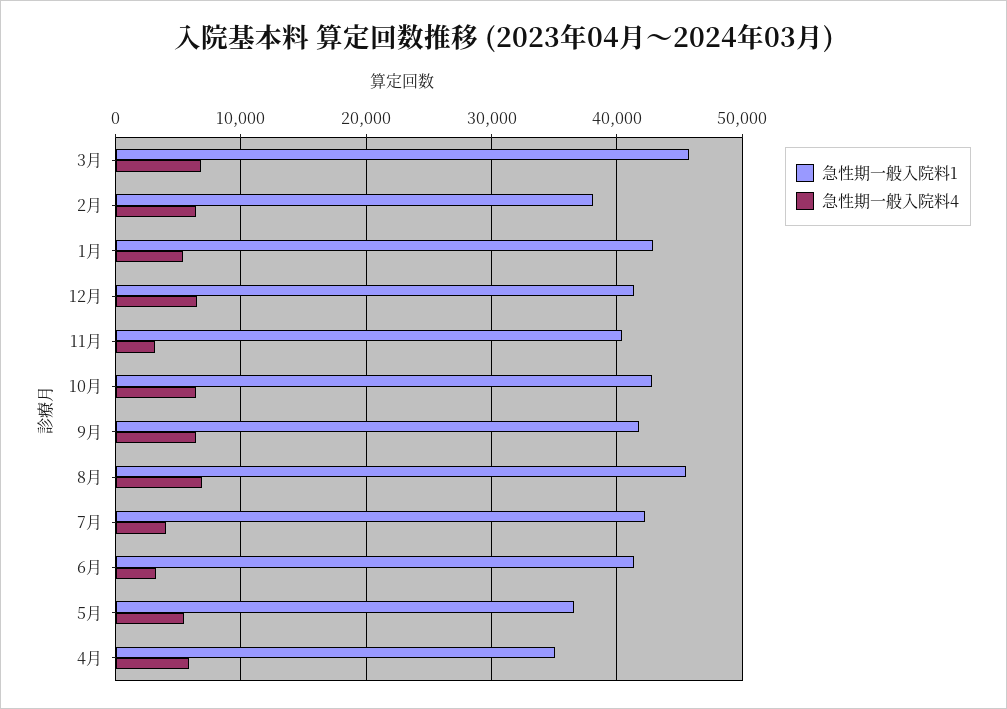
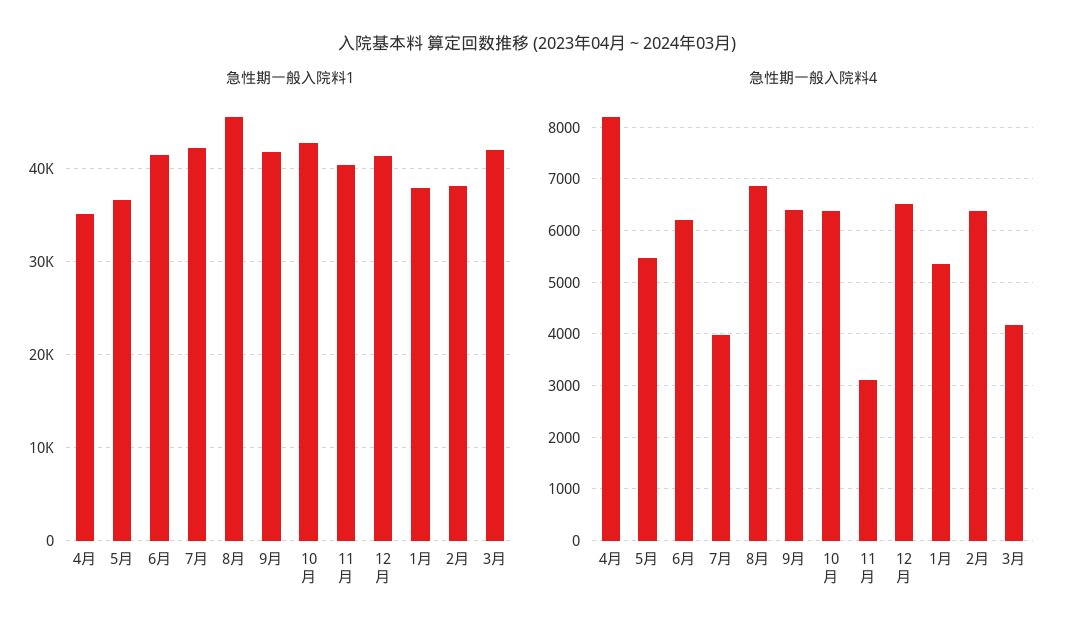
  {
    "急性期一般入院料1": {
-     "3月": 46000,
+     "3月": 42000,
      "2月": 38000,
-     "1月": 43000,
+     "1月": 38000,
      "12月": 41000,
      "11月": 40000,
      "10月": 43000,
      "9月": 42000,
      "8月": 46000,
      "7月": 42000,
      "6月": 41000,
      "5月": 37000,
      "4月": 35000
    },
    "急性期一般入院料4": {
-     "3月": 7000,
+     "3月": 4200,
      "2月": 6400,
      "1月": 5400,
      "12月": 6600,
      "11月": 3200,
      "10月": 6400,
      "9月": 6400,
      "8月": 6800,
      "7月": 4000,
-     "6月": 3000,
+     "6月": 6200,
      "5月": 5400,
-     "4月": 6000
+     "4月": 8200
    }
  }

